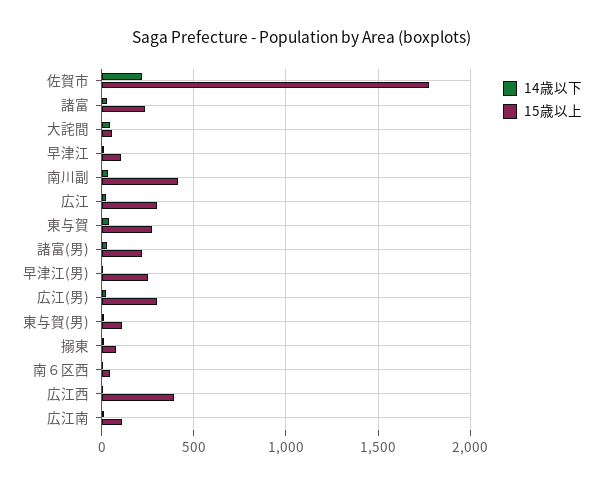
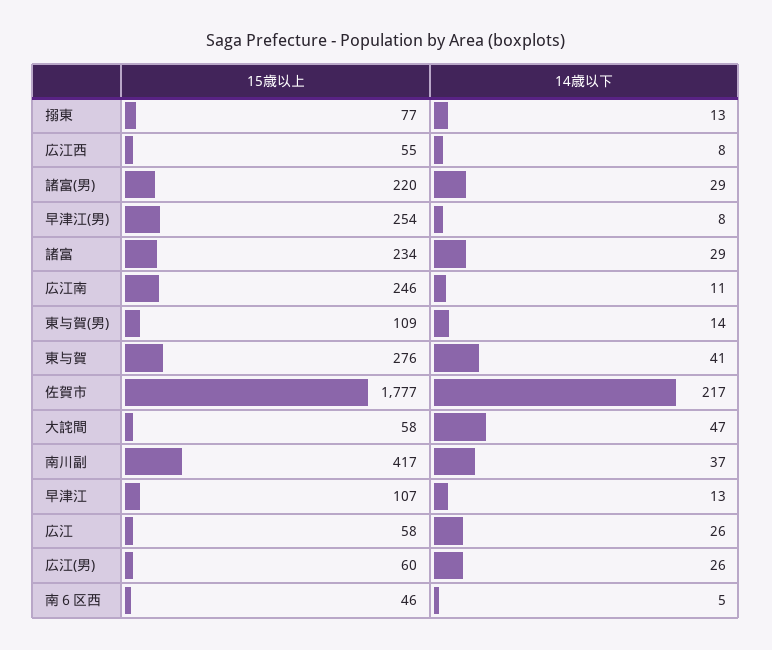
  {
    "14歳以下": {
      "佐賀市": 217,
      "諸富": 29,
      "大詫間": 47,
      "早津江": 13,
      "南川副": 37,
      "広江": 26,
      "東与賀": 41,
      "諸富(男)": 29,
      "早津江(男)": 8,
      "広江(男)": 26,
      "東与賀(男)": 14,
      "搦東": 13,
      "南６区西": 5,
      "広江西": 8,
      "広江南": 11
    },
    "15歳以上": {
      "佐賀市": 1777,
      "諸富": 234,
      "大詫間": 58,
      "早津江": 107,
      "南川副": 417,
-     "広江": 300,
+     "広江": 58,
      "東与賀": 276,
      "諸富(男)": 220,
      "早津江(男)": 254,
-     "広江(男)": 300,
+     "広江(男)": 60,
      "東与賀(男)": 109,
      "搦東": 77,
      "南６区西": 46,
-     "広江西": 400,
+     "広江西": 55,
-     "広江南": 100
+     "広江南": 246
    }
  }

